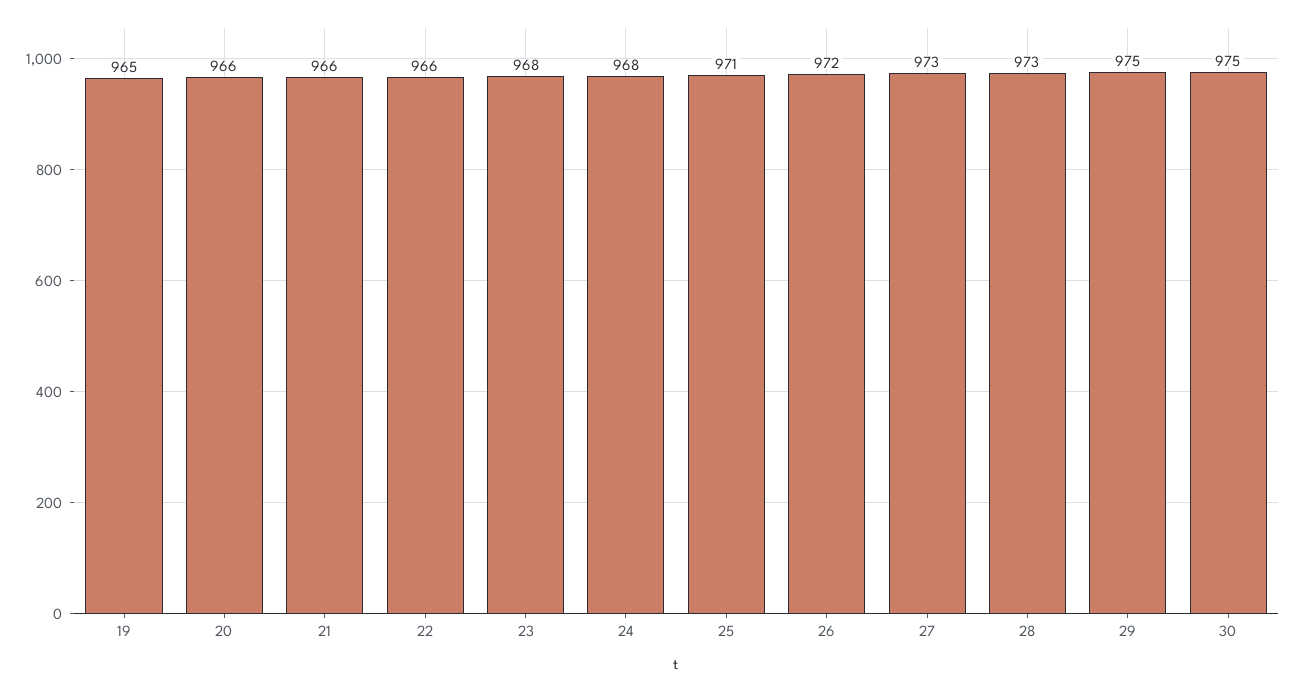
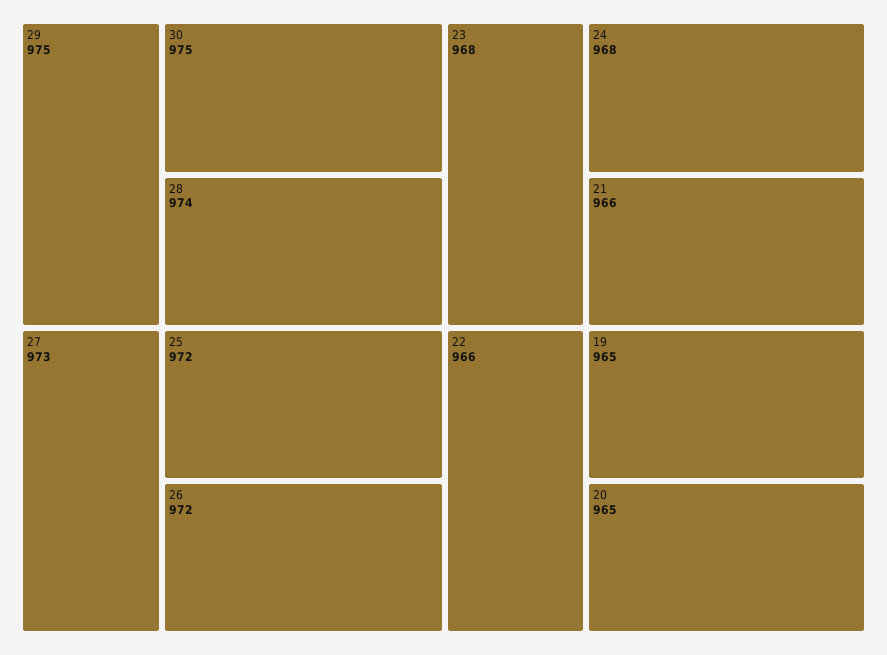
  {
    "19": 965,
-   "20": 966,
+   "20": 965,
    "21": 966,
    "22": 966,
    "23": 968,
    "24": 968,
-   "25": 971,
+   "25": 972,
    "26": 972,
    "27": 973,
-   "28": 973,
+   "28": 974,
    "29": 975,
    "30": 975
  }

